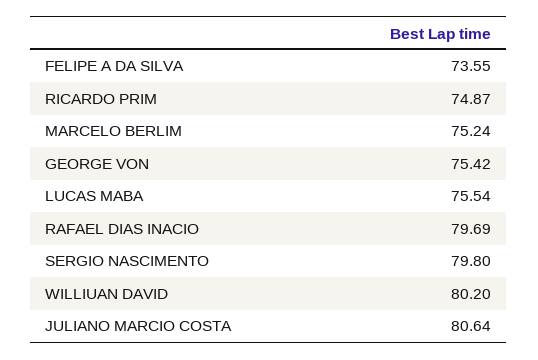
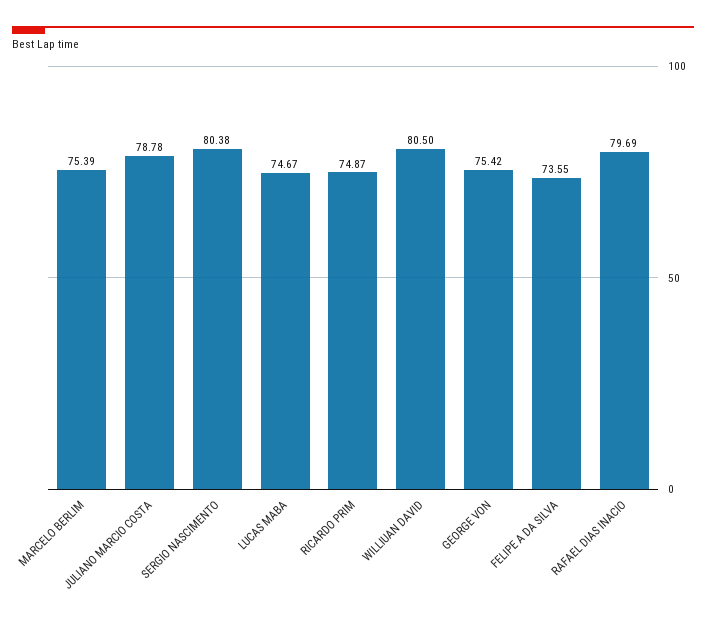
  {
    "FELIPE A DA SILVA": 73.55,
    "RICARDO PRIM": 74.87,
-   "MARCELO BERLIM": 75.24,
+   "MARCELO BERLIM": 75.39,
    "GEORGE VON": 75.42,
-   "LUCAS MABA": 75.54,
+   "LUCAS MABA": 74.67,
    "RAFAEL DIAS INACIO": 79.69,
-   "SERGIO NASCIMENTO": 79.8,
+   "SERGIO NASCIMENTO": 80.38,
-   "WILLIUAN DAVID": 80.2,
+   "WILLIUAN DAVID": 80.5,
-   "JULIANO MARCIO COSTA": 80.64
+   "JULIANO MARCIO COSTA": 78.78
  }

